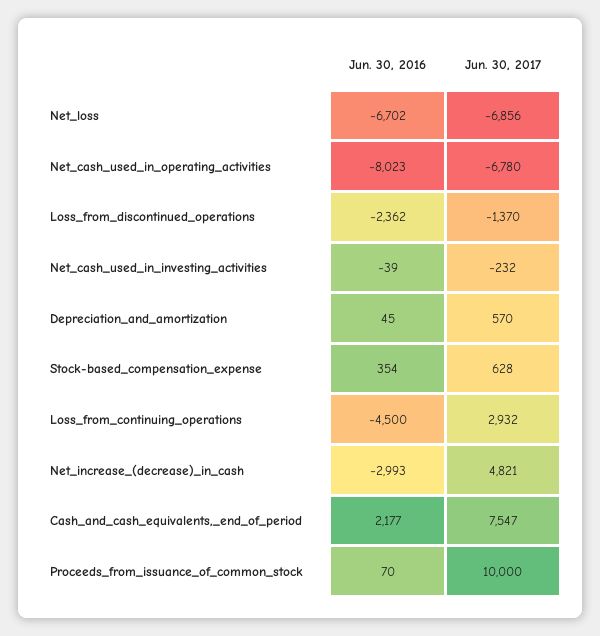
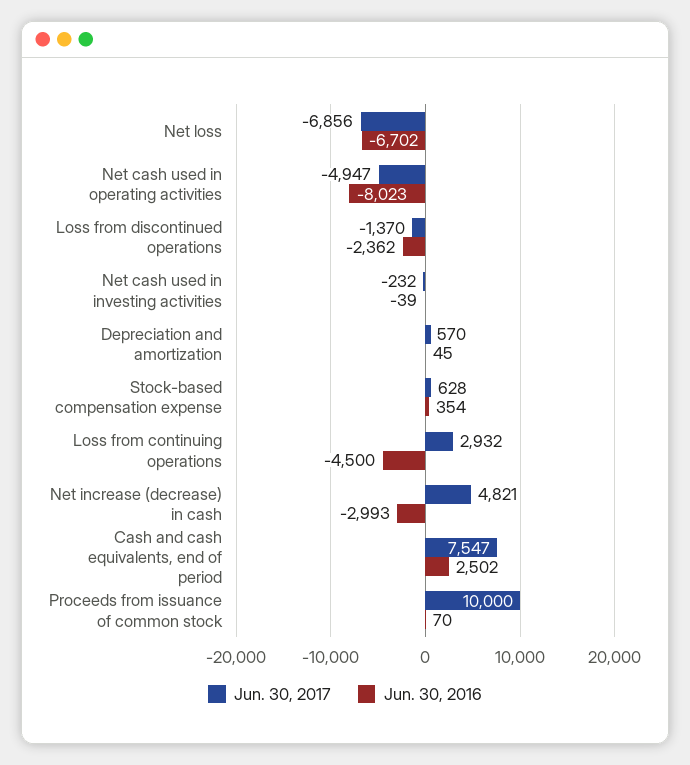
  {
    "Jun. 30, 2016": {
      "Net_loss": -6702,
      "Net_cash_used_in_operating_activities": -8023,
      "Loss_from_discontinued_operations": -2362,
      "Net_cash_used_in_investing_activities": -39,
      "Depreciation_and_amortization": 45,
      "Stock-based_compensation_expense": 354,
      "Loss_from_continuing_operations": -4500,
      "Net_increase_(decrease)_in_cash": -2993,
-     "Cash_and_cash_equivalents,_end_of_period": 2177,
+     "Cash_and_cash_equivalents,_end_of_period": 2502,
      "Proceeds_from_issuance_of_common_stock": 70
    },
    "Jun. 30, 2017": {
      "Net_loss": -6856,
-     "Net_cash_used_in_operating_activities": -6780,
+     "Net_cash_used_in_operating_activities": -4947,
      "Loss_from_discontinued_operations": -1370,
      "Net_cash_used_in_investing_activities": -232,
      "Depreciation_and_amortization": 570,
      "Stock-based_compensation_expense": 628,
      "Loss_from_continuing_operations": 2932,
      "Net_increase_(decrease)_in_cash": 4821,
      "Cash_and_cash_equivalents,_end_of_period": 7547,
      "Proceeds_from_issuance_of_common_stock": 10000
    }
  }

